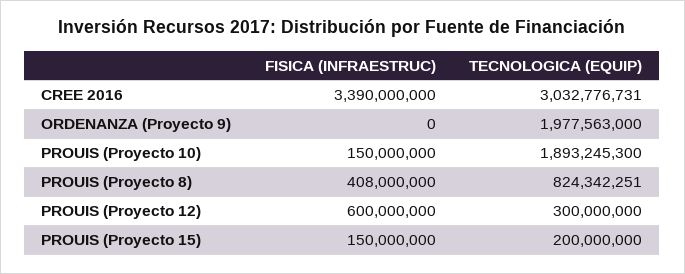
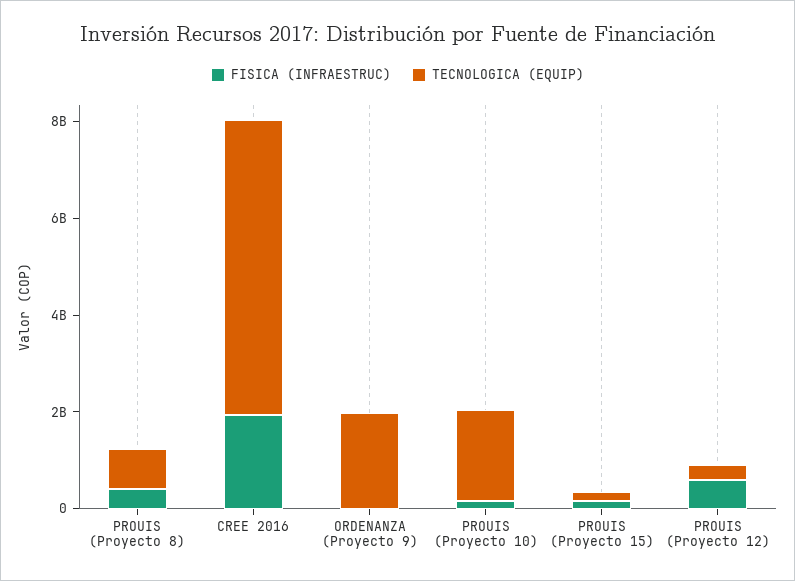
  {
    "FISICA (INFRAESTRUC)": {
-     "CREE 2016": 3390000000,
+     "CREE 2016": 2000000000,
      "ORDENANZA (Proyecto 9)": 0,
      "PROUIS (Proyecto 10)": 150000000,
      "PROUIS (Proyecto 8)": 408000000,
      "PROUIS (Proyecto 12)": 600000000,
      "PROUIS (Proyecto 15)": 150000000
    },
    "TECNOLOGICA (EQUIP)": {
-     "CREE 2016": 3032776731,
+     "CREE 2016": 6000000000,
      "ORDENANZA (Proyecto 9)": 1977563000,
      "PROUIS (Proyecto 10)": 1893245300,
      "PROUIS (Proyecto 8)": 824342251,
      "PROUIS (Proyecto 12)": 300000000,
      "PROUIS (Proyecto 15)": 200000000
    }
  }

